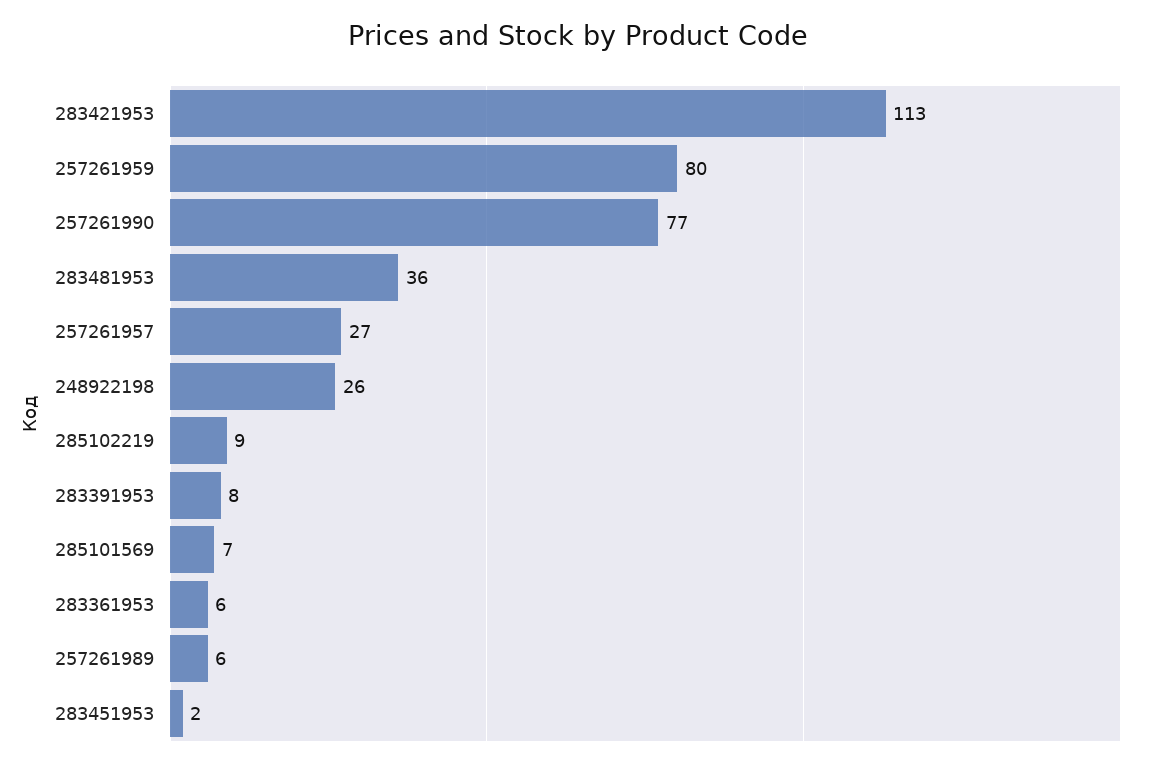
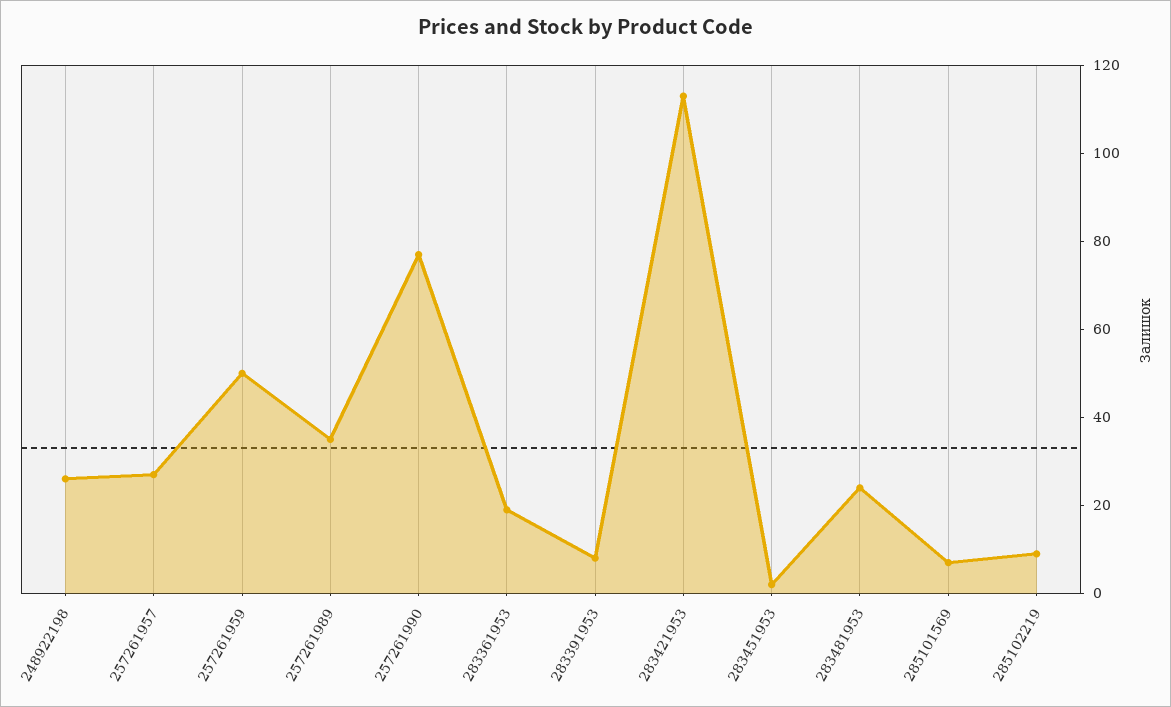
  {
    "283421953": 113,
-   "257261959": 80,
+   "257261959": 50,
    "257261990": 77,
-   "283481953": 36,
+   "283481953": 25,
    "257261957": 27,
    "248922198": 26,
    "285102219": 9,
    "283391953": 8,
    "285101569": 7,
-   "283361953": 6,
+   "283361953": 20,
-   "257261989": 6,
+   "257261989": 35,
    "283451953": 2
  }

